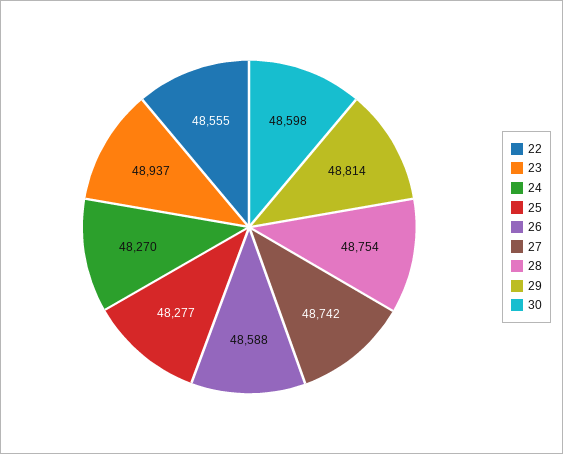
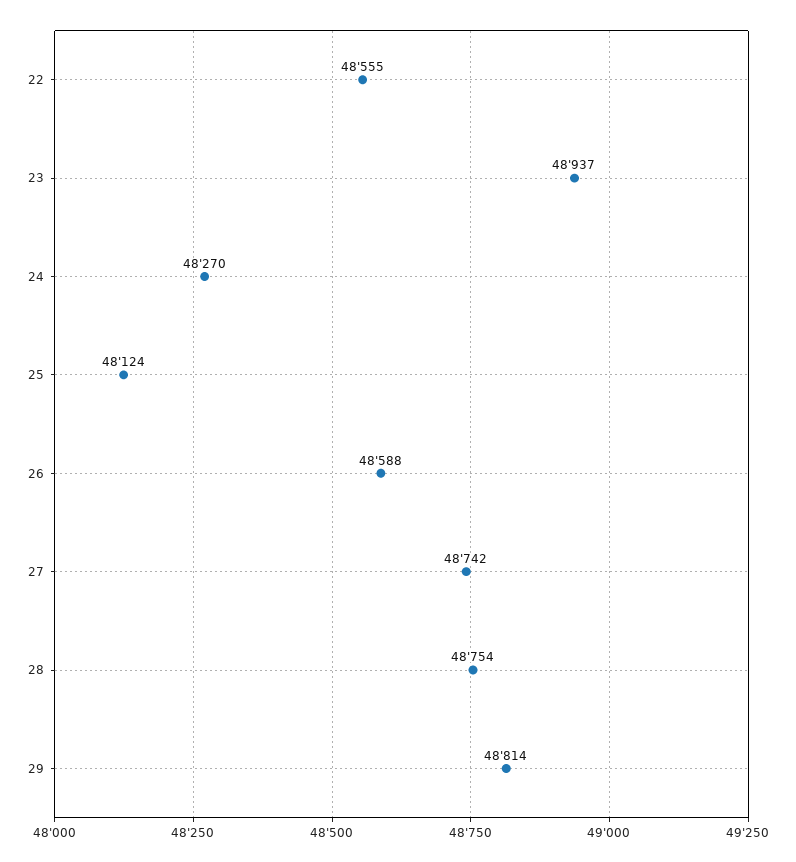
  {
    "22": 48555,
    "23": 48937,
    "24": 48270,
-   "25": 48277,
+   "25": 48124,
    "26": 48588,
    "27": 48742,
    "28": 48754,
-   "29": 48814,
+   "29": 48814
-   "30": 48598
  }

